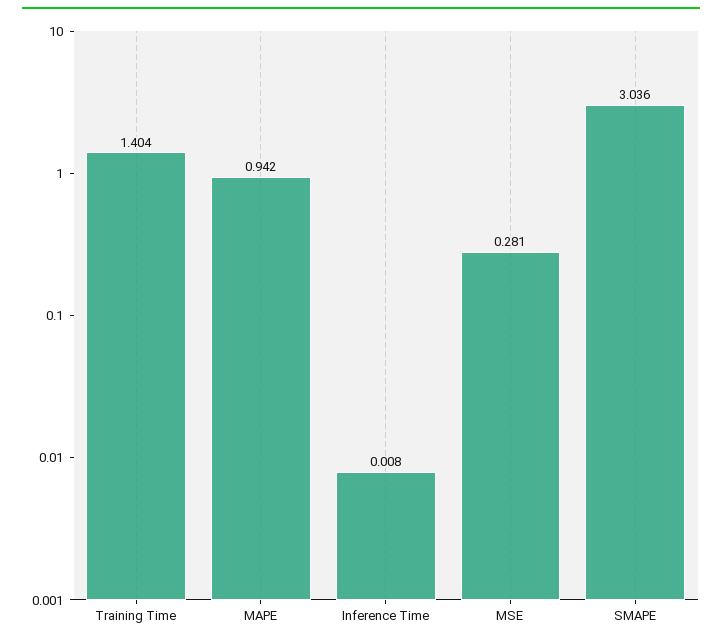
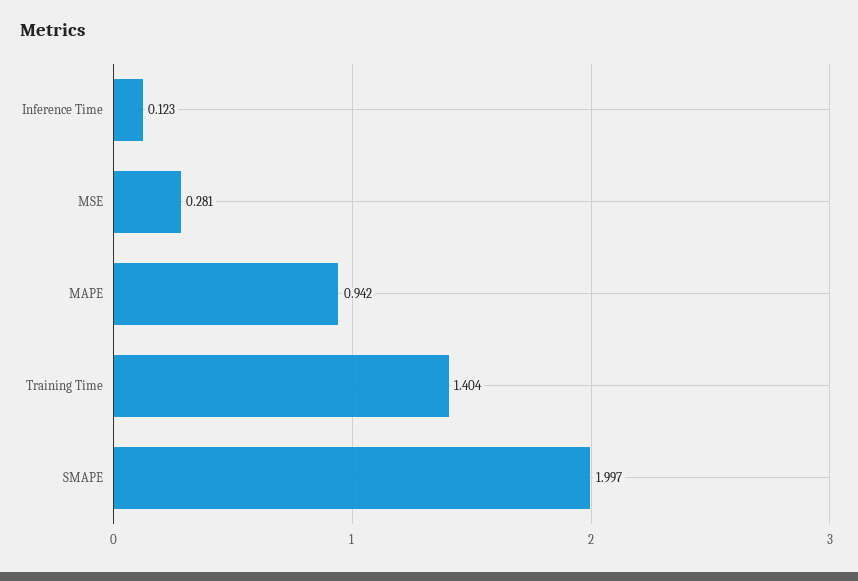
  {
    "Training Time": 1.404,
    "MAPE": 0.942,
-   "Inference Time": 0.008,
+   "Inference Time": 0.123,
    "MSE": 0.281,
-   "SMAPE": 3.036
+   "SMAPE": 1.997
  }

